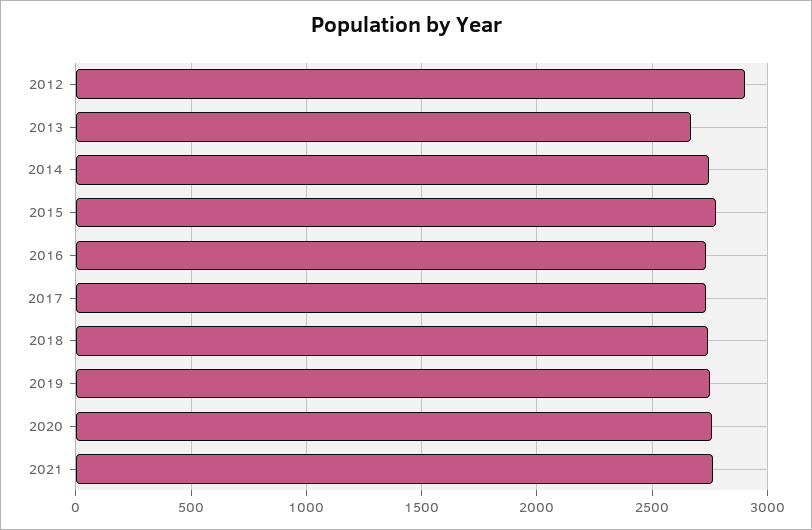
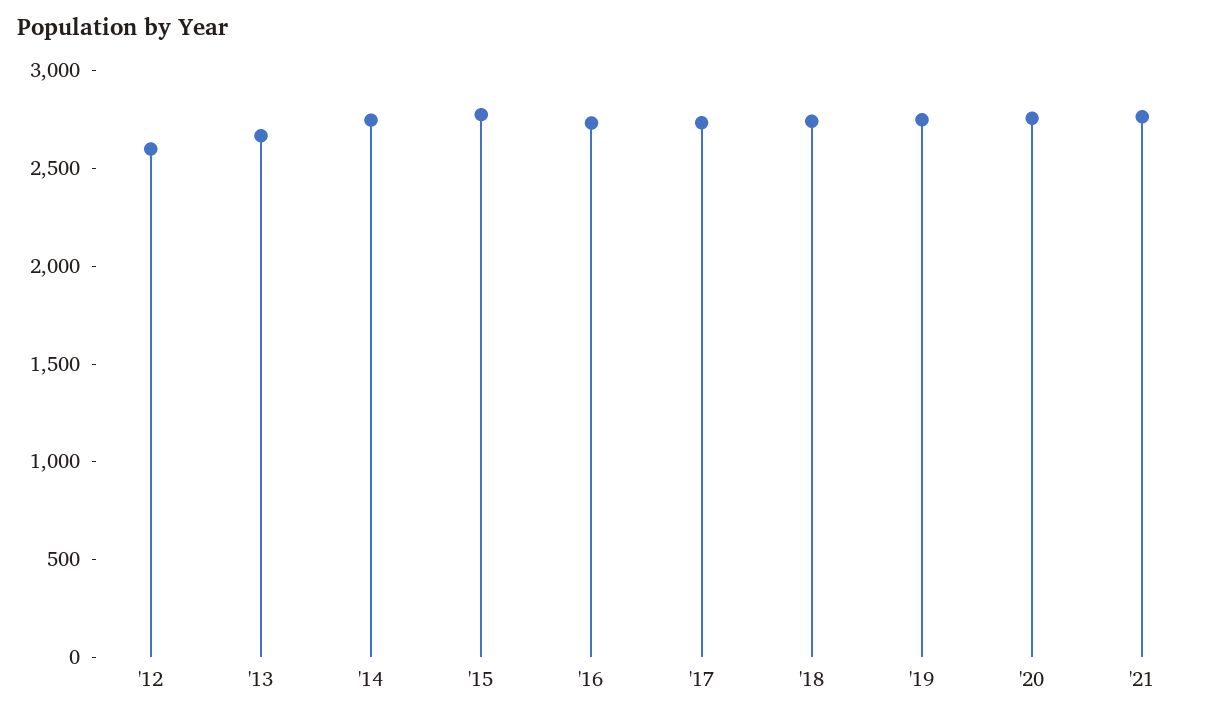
  {
-   "2012": 2900,
+   "2012": 2600,
    "2013": 2650,
    "2014": 2750,
    "2015": 2800,
    "2016": 2750,
    "2017": 2750,
    "2018": 2750,
    "2019": 2750,
    "2020": 2750,
    "2021": 2750
  }

